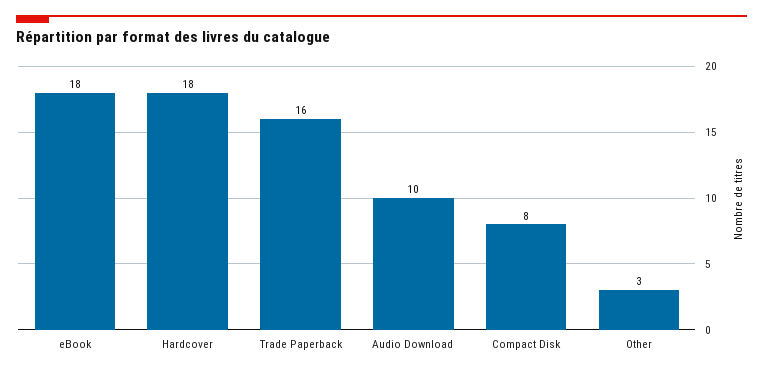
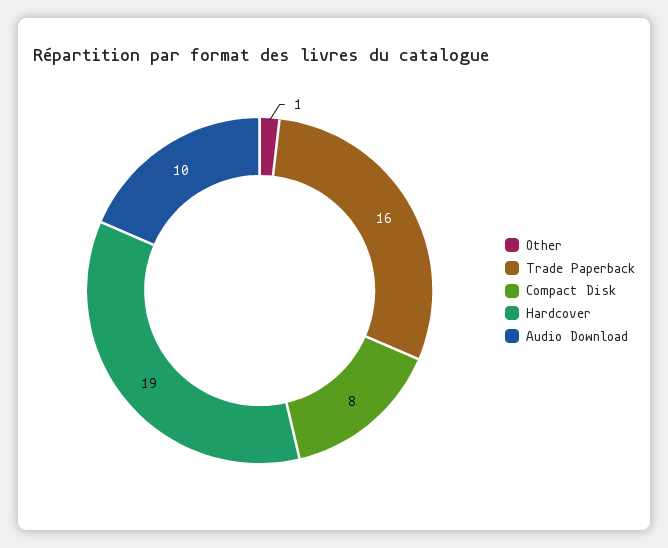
  {
-   "eBook": 18,
-   "Hardcover": 18,
+   "Hardcover": 19,
    "Trade Paperback": 16,
    "Audio Download": 10,
    "Compact Disk": 8,
-   "Other": 3
+   "Other": 1
  }

